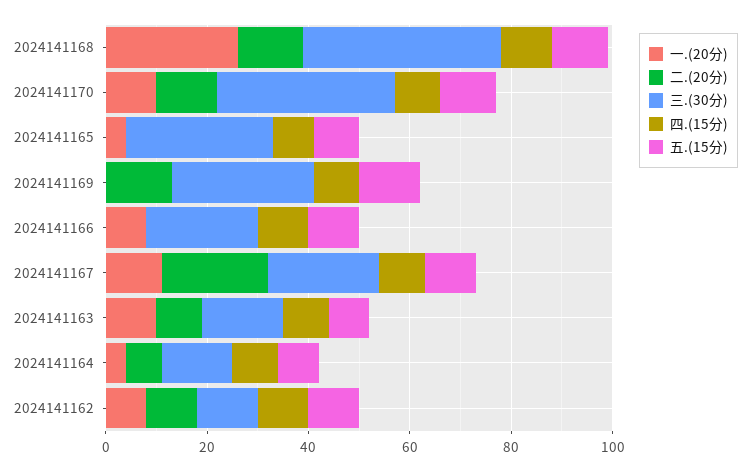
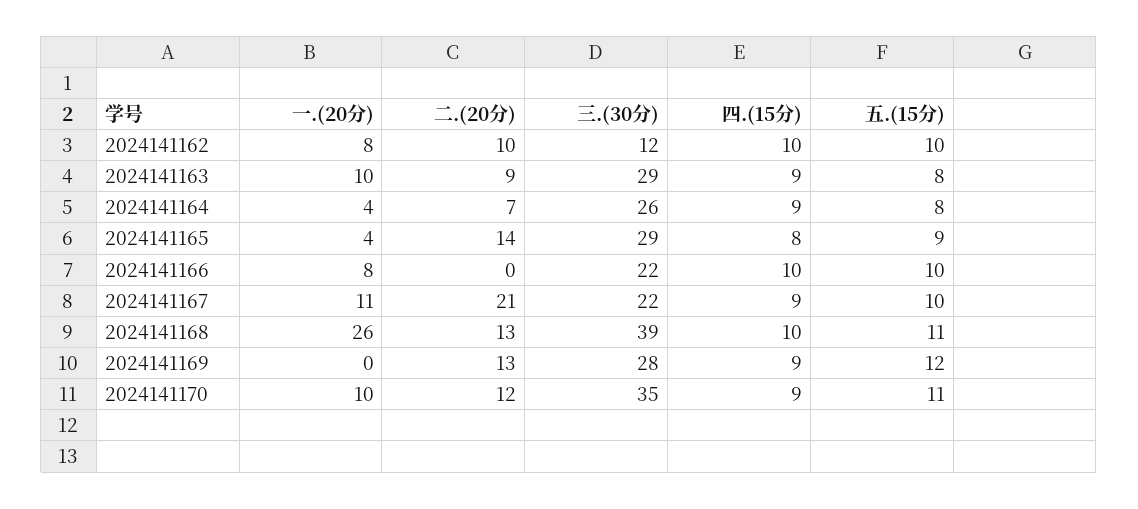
  {
    "一.(20分)": {
      "2024141168": 26,
      "2024141170": 10,
      "2024141165": 4,
      "2024141169": 0,
      "2024141166": 8,
      "2024141167": 11,
      "2024141163": 10,
      "2024141164": 4,
      "2024141162": 8
    },
    "二.(20分)": {
      "2024141168": 13,
      "2024141170": 12,
-     "2024141165": 0,
+     "2024141165": 14,
      "2024141169": 13,
      "2024141166": 0,
      "2024141167": 21,
      "2024141163": 9,
      "2024141164": 7,
      "2024141162": 10
    },
    "三.(30分)": {
      "2024141168": 39,
      "2024141170": 35,
      "2024141165": 29,
      "2024141169": 28,
      "2024141166": 22,
      "2024141167": 22,
-     "2024141163": 15,
+     "2024141163": 29,
-     "2024141164": 15,
+     "2024141164": 26,
      "2024141162": 12
    },
    "四.(15分)": {
      "2024141168": 10,
      "2024141170": 9,
      "2024141165": 8,
      "2024141169": 9,
      "2024141166": 10,
      "2024141167": 9,
      "2024141163": 9,
      "2024141164": 9,
      "2024141162": 10
    },
    "五.(15分)": {
      "2024141168": 11,
      "2024141170": 11,
      "2024141165": 9,
      "2024141169": 12,
      "2024141166": 10,
      "2024141167": 10,
      "2024141163": 8,
      "2024141164": 8,
      "2024141162": 10
    }
  }

